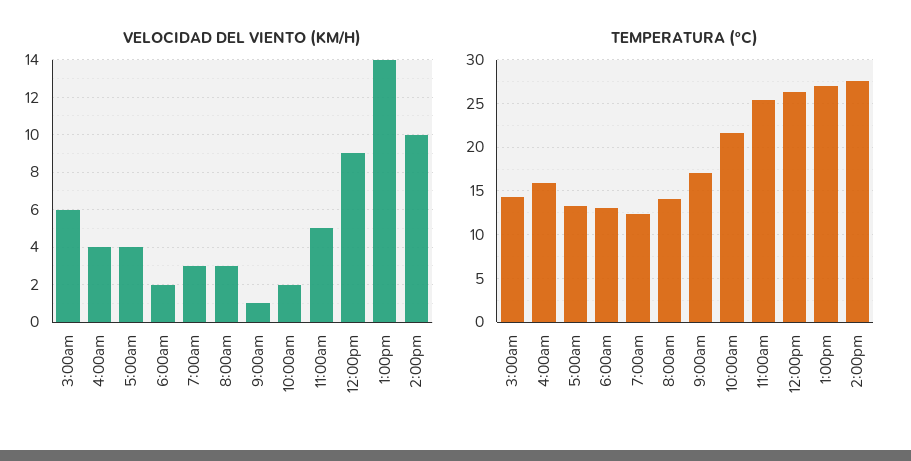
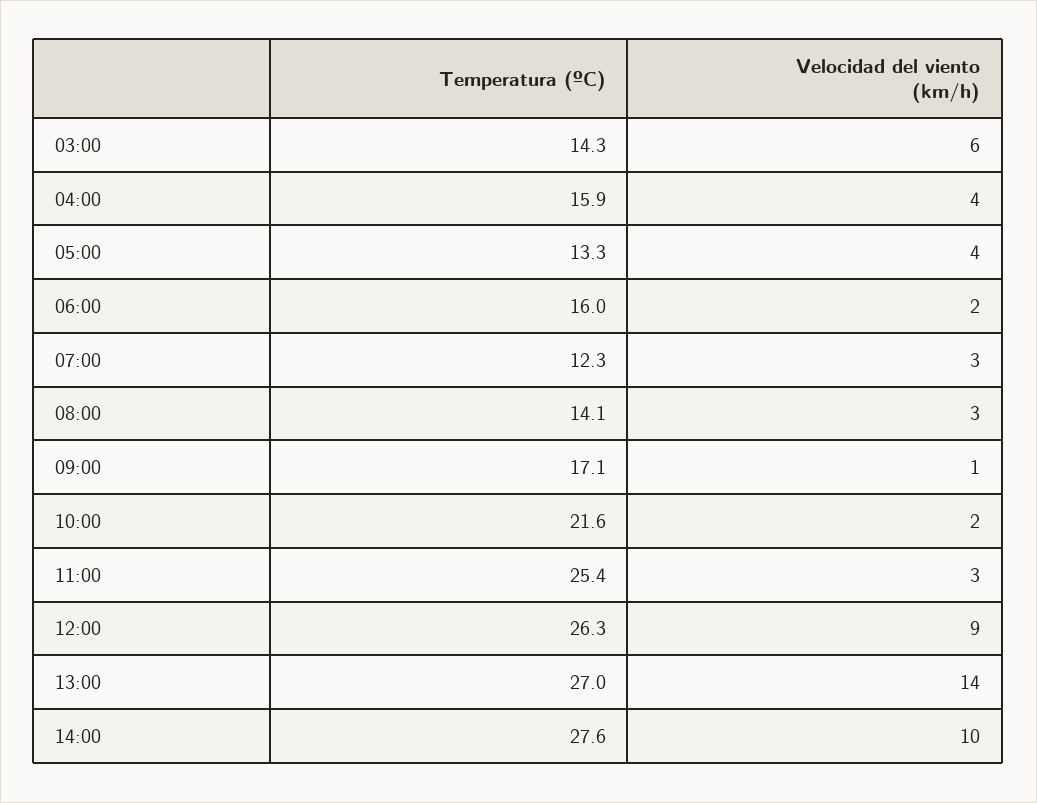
  {
    "VELOCIDAD DEL VIENTO (KM/H)": {
      "3:00am": 6,
      "4:00am": 4,
      "5:00am": 4,
      "6:00am": 2,
      "7:00am": 3,
      "8:00am": 3,
      "9:00am": 1,
      "10:00am": 2,
-     "11:00am": 5,
+     "11:00am": 3,
      "12:00pm": 9,
      "1:00pm": 14,
      "2:00pm": 10
    },
    "TEMPERATURA (ºC)": {
      "3:00am": 14.3,
      "4:00am": 15.9,
      "5:00am": 13.3,
-     "6:00am": 13,
+     "6:00am": 16,
      "7:00am": 12.3,
      "8:00am": 14.1,
      "9:00am": 17.1,
      "10:00am": 21.6,
      "11:00am": 25.4,
      "12:00pm": 26.3,
      "1:00pm": 27,
      "2:00pm": 27.6
    }
  }

